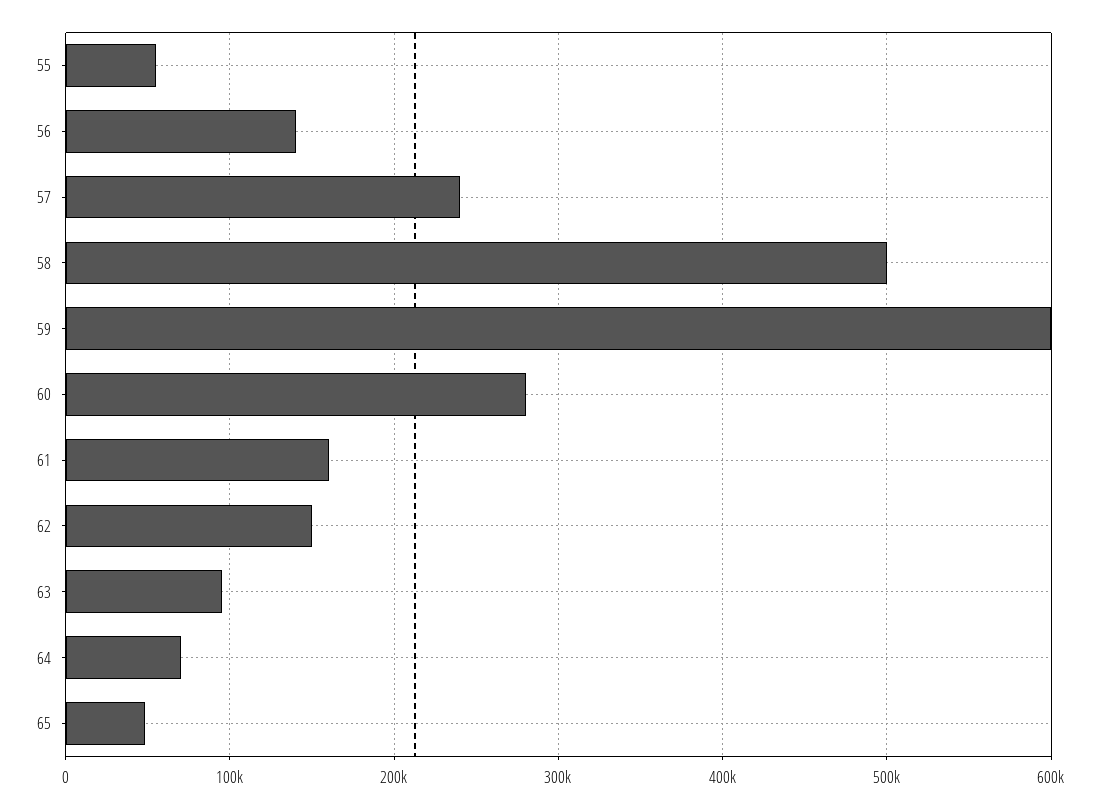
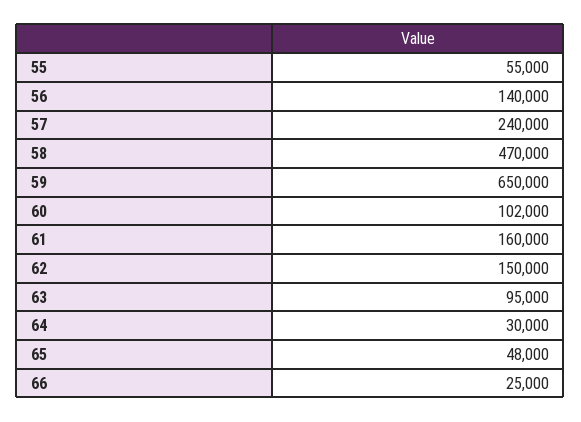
  {
    "55": 55000,
    "56": 140000,
    "57": 240000,
-   "58": 500000,
+   "58": 470000,
-   "59": 600000,
+   "59": 650000,
-   "60": 280000,
+   "60": 102000,
    "61": 160000,
    "62": 150000,
    "63": 95000,
-   "64": 70000,
+   "64": 30000,
-   "65": 48000
+   "65": 48000,
+   "66": 25000
  }

